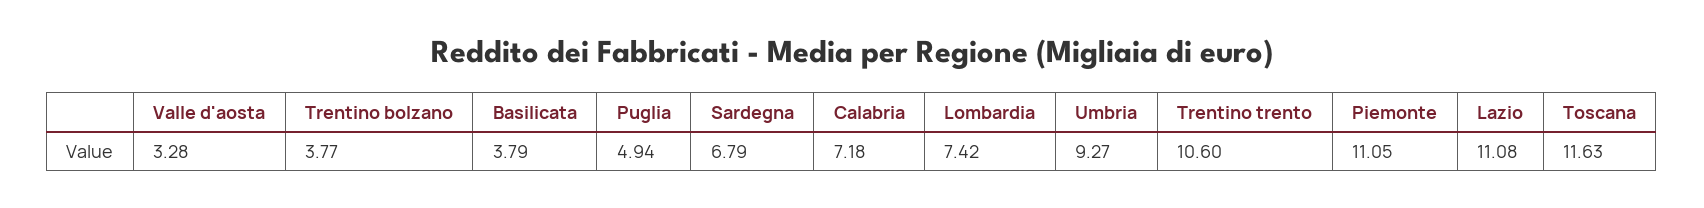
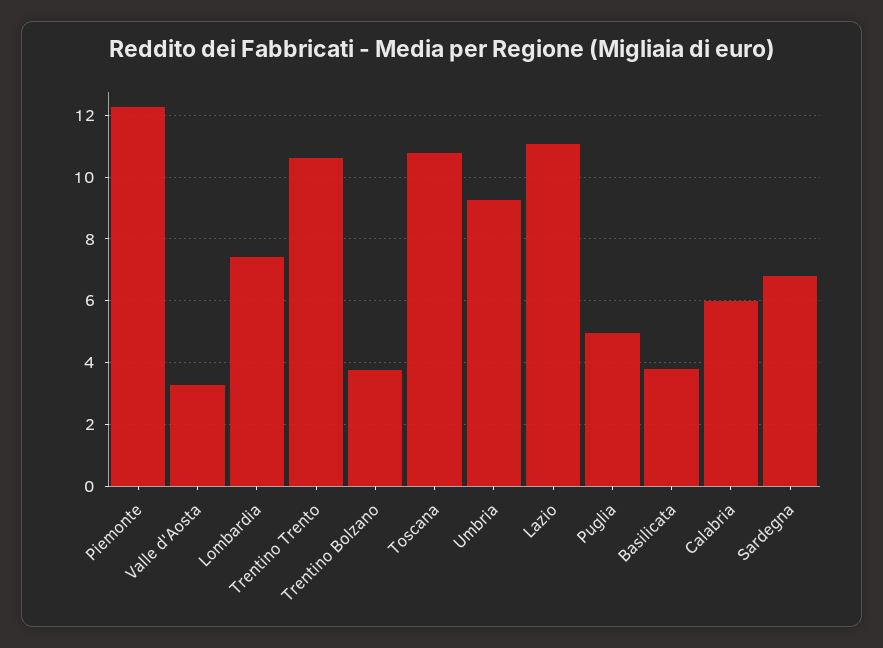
  {
    "Valle d'aosta": 3.28,
    "Trentino bolzano": 3.77,
    "Basilicata": 3.79,
    "Puglia": 4.94,
    "Sardegna": 6.79,
-   "Calabria": 7.18,
+   "Calabria": 6,
    "Lombardia": 7.42,
    "Umbria": 9.27,
    "Trentino trento": 10.6,
-   "Piemonte": 11.05,
+   "Piemonte": 12.2,
    "Lazio": 11.08,
-   "Toscana": 11.63
+   "Toscana": 10.8
  }

